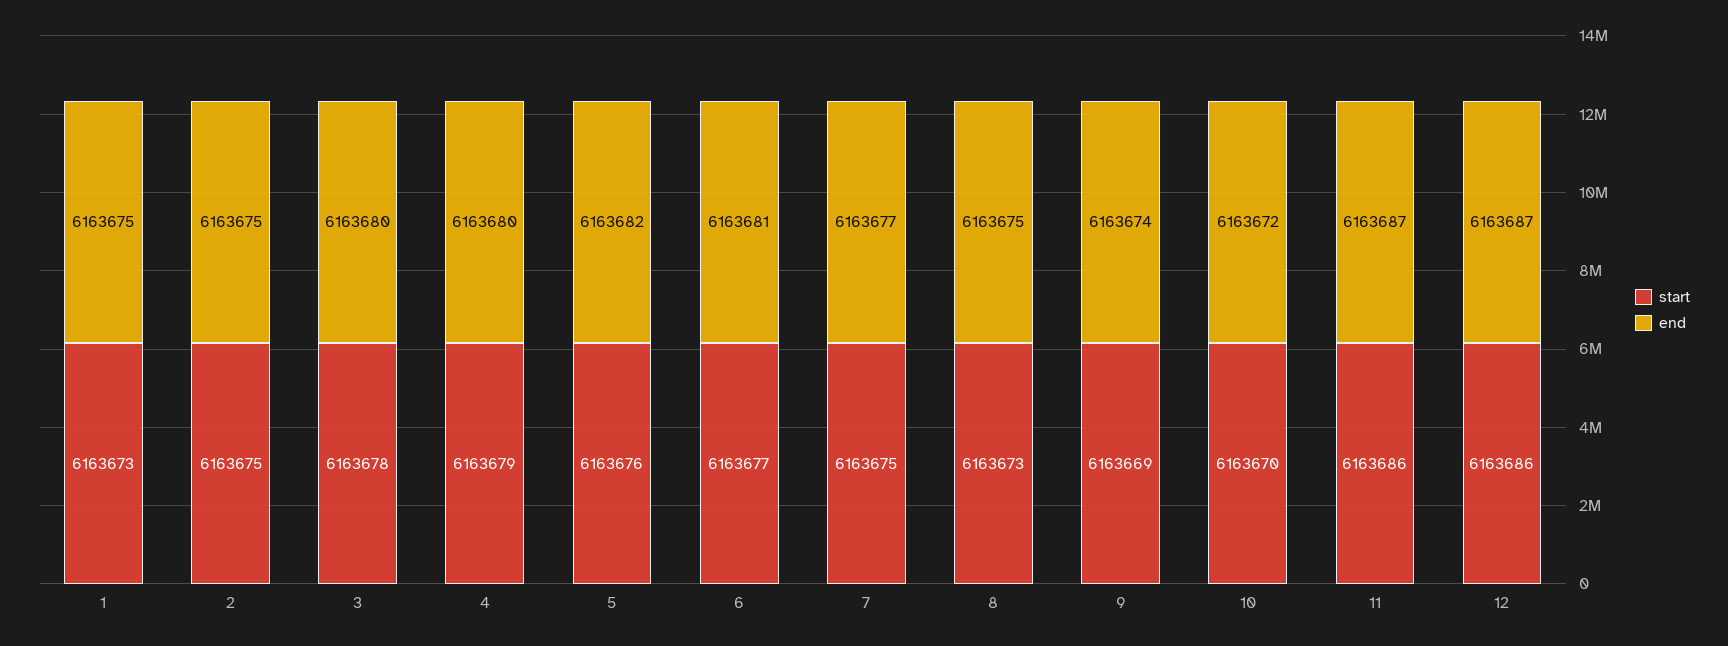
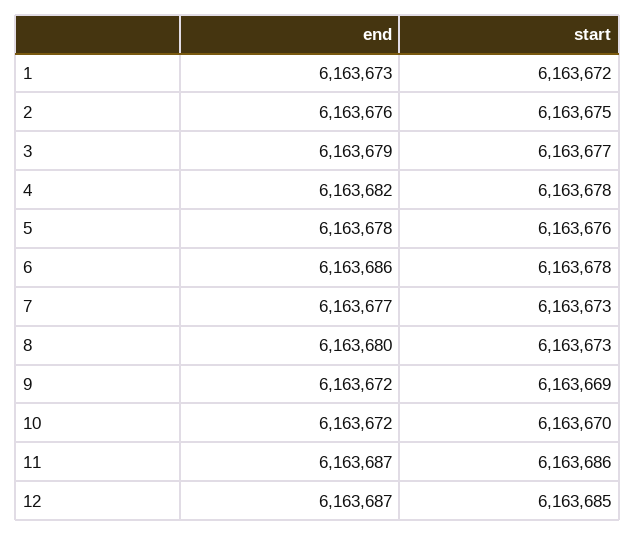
  {
    "start": {
-     "1": 6163673,
+     "1": 6163672,
      "2": 6163675,
-     "3": 6163678,
+     "3": 6163677,
-     "4": 6163679,
+     "4": 6163678,
      "5": 6163676,
-     "6": 6163677,
+     "6": 6163678,
-     "7": 6163675,
+     "7": 6163673,
      "8": 6163673,
      "9": 6163669,
      "10": 6163670,
      "11": 6163686,
-     "12": 6163686
+     "12": 6163685
    },
    "end": {
-     "1": 6163675,
+     "1": 6163673,
-     "2": 6163675,
+     "2": 6163676,
-     "3": 6163680,
+     "3": 6163679,
-     "4": 6163680,
+     "4": 6163682,
-     "5": 6163682,
+     "5": 6163678,
-     "6": 6163681,
+     "6": 6163686,
      "7": 6163677,
-     "8": 6163675,
+     "8": 6163680,
-     "9": 6163674,
+     "9": 6163672,
      "10": 6163672,
      "11": 6163687,
      "12": 6163687
    }
  }

